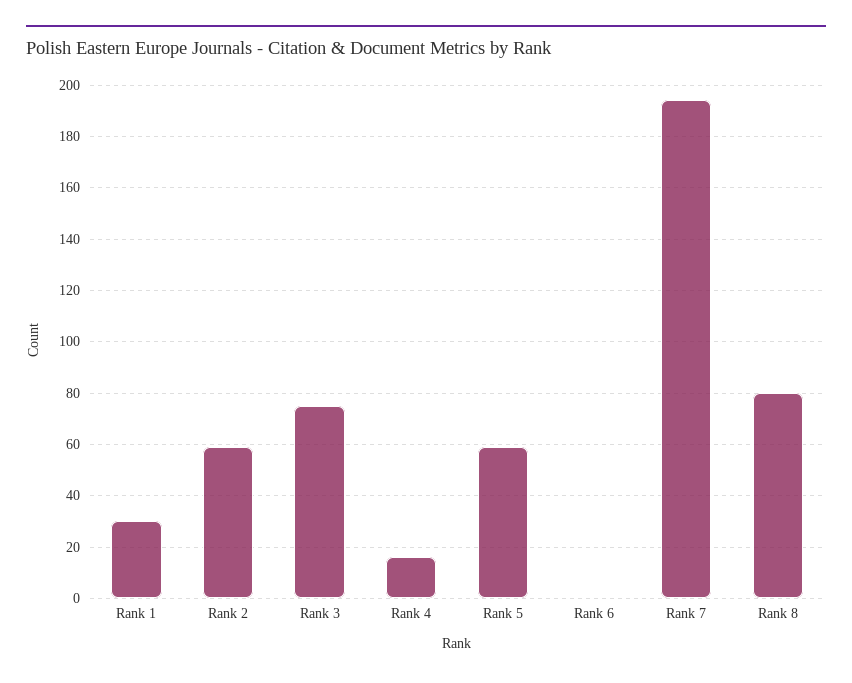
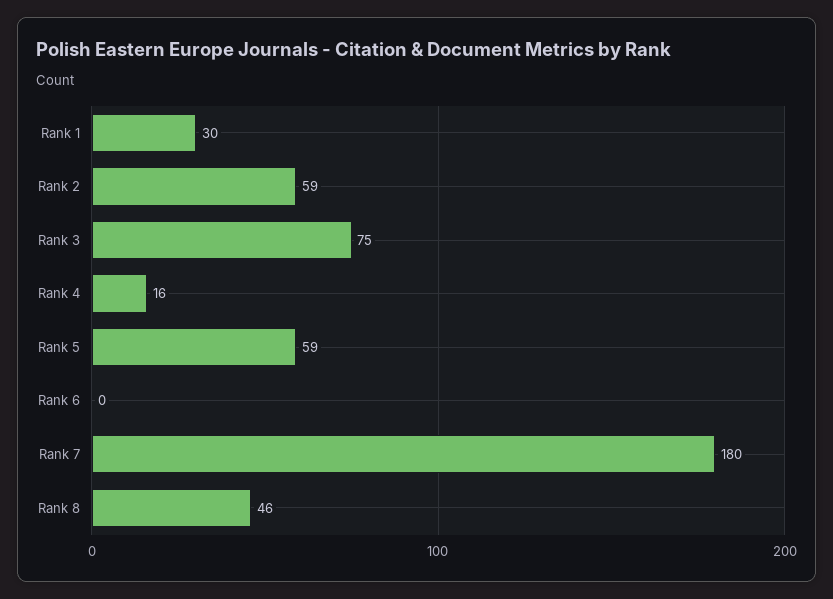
  {
    "Rank 1": 30,
    "Rank 2": 59,
    "Rank 3": 75,
    "Rank 4": 16,
    "Rank 5": 59,
    "Rank 6": 0,
-   "Rank 7": 195,
+   "Rank 7": 180,
-   "Rank 8": 80
+   "Rank 8": 46
  }

